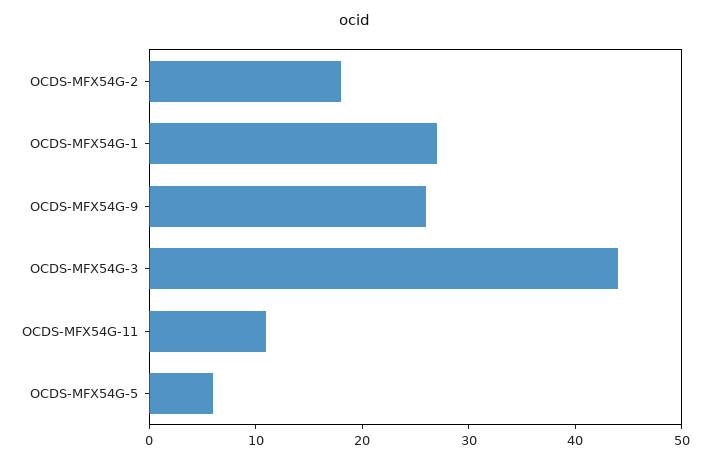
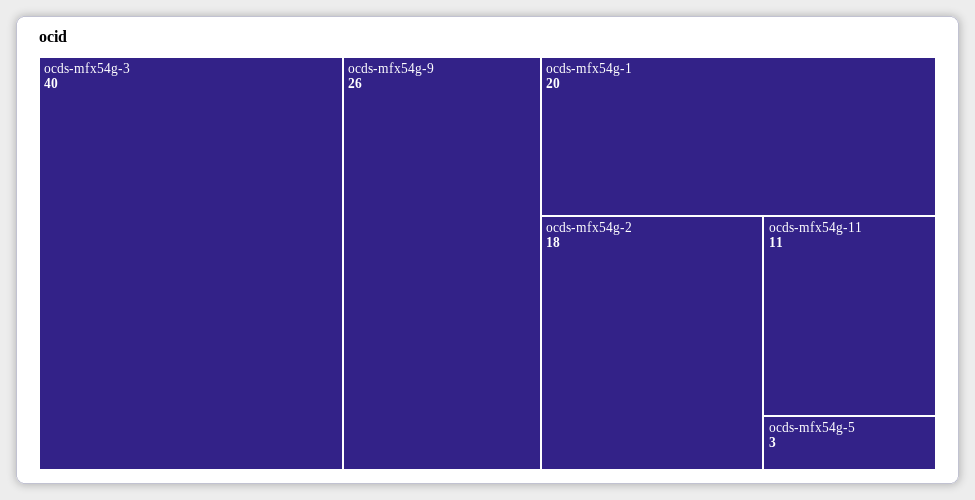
  {
    "OCDS-MFX54G-2": 18,
-   "OCDS-MFX54G-1": 27,
+   "OCDS-MFX54G-1": 20,
    "OCDS-MFX54G-9": 26,
-   "OCDS-MFX54G-3": 44,
+   "OCDS-MFX54G-3": 40,
    "OCDS-MFX54G-11": 11,
-   "OCDS-MFX54G-5": 6
+   "OCDS-MFX54G-5": 3
  }

